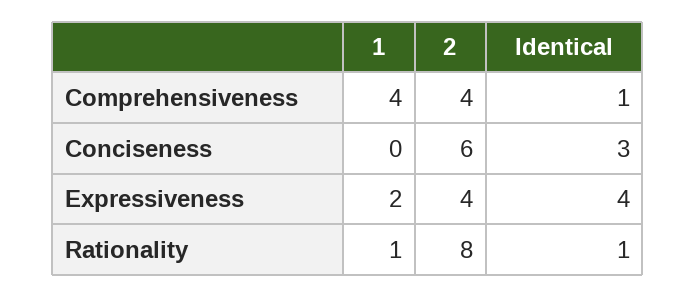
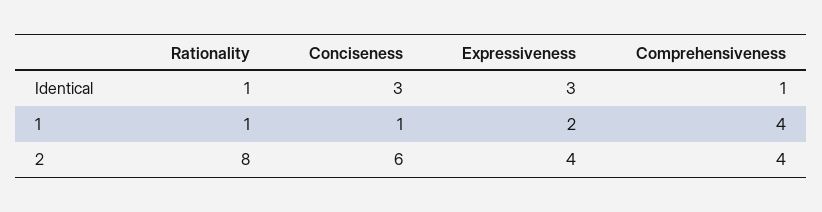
  {
    "1": {
      "Comprehensiveness": 4,
-     "Conciseness": 0,
+     "Conciseness": 1,
      "Expressiveness": 2,
      "Rationality": 1
    },
    "2": {
      "Comprehensiveness": 4,
      "Conciseness": 6,
      "Expressiveness": 4,
      "Rationality": 8
    },
    "Identical": {
      "Comprehensiveness": 1,
      "Conciseness": 3,
-     "Expressiveness": 4,
+     "Expressiveness": 3,
      "Rationality": 1
    }
  }

